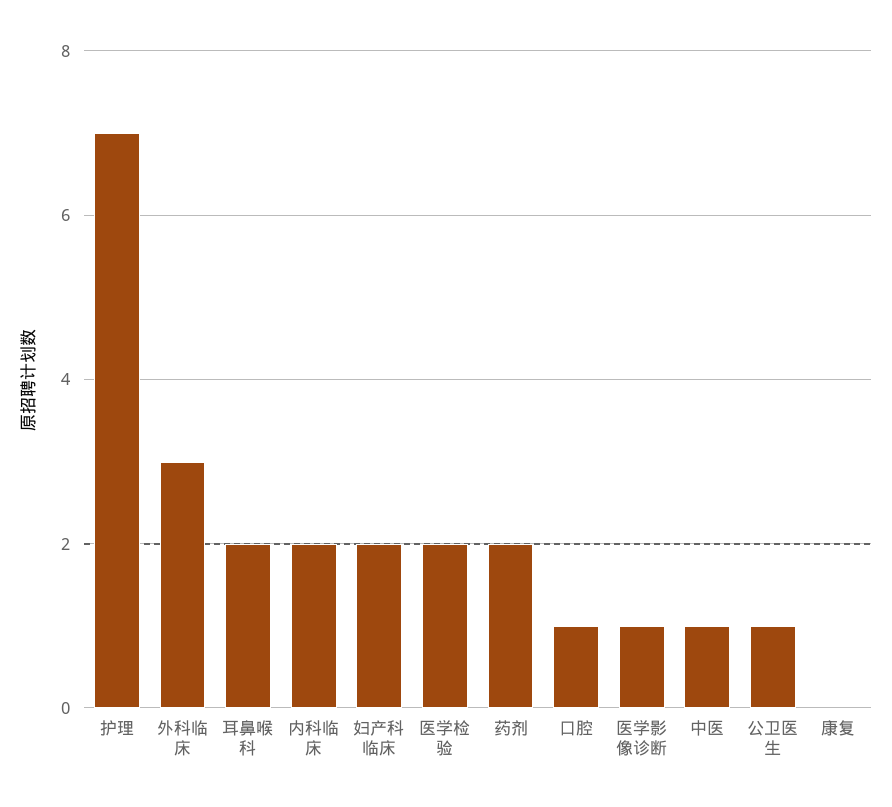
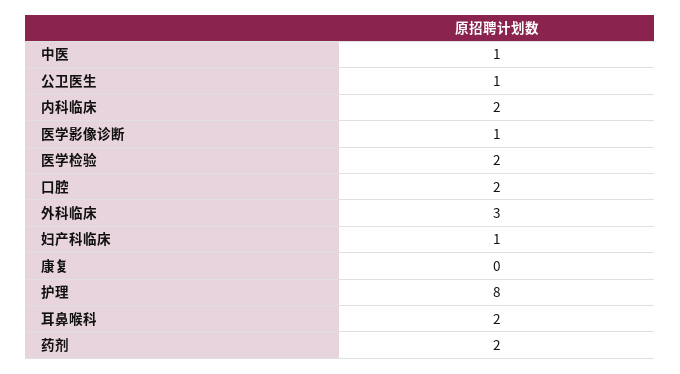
  {
-   "护理": 7,
+   "护理": 8,
    "外科临床": 3,
    "耳鼻喉科": 2,
    "内科临床": 2,
-   "妇产科临床": 2,
+   "妇产科临床": 1,
    "医学检验": 2,
    "药剂": 2,
-   "口腔": 1,
+   "口腔": 2,
    "医学影像诊断": 1,
    "中医": 1,
    "公卫医生": 1,
    "康复": 0
  }

